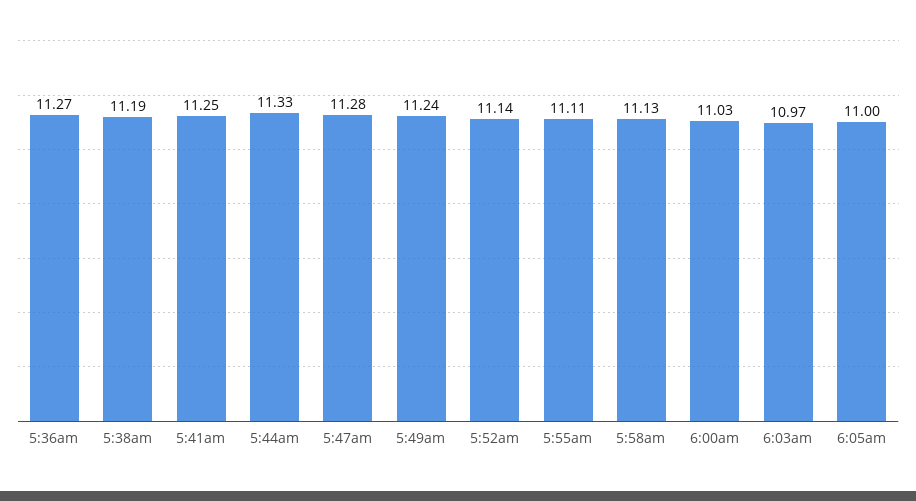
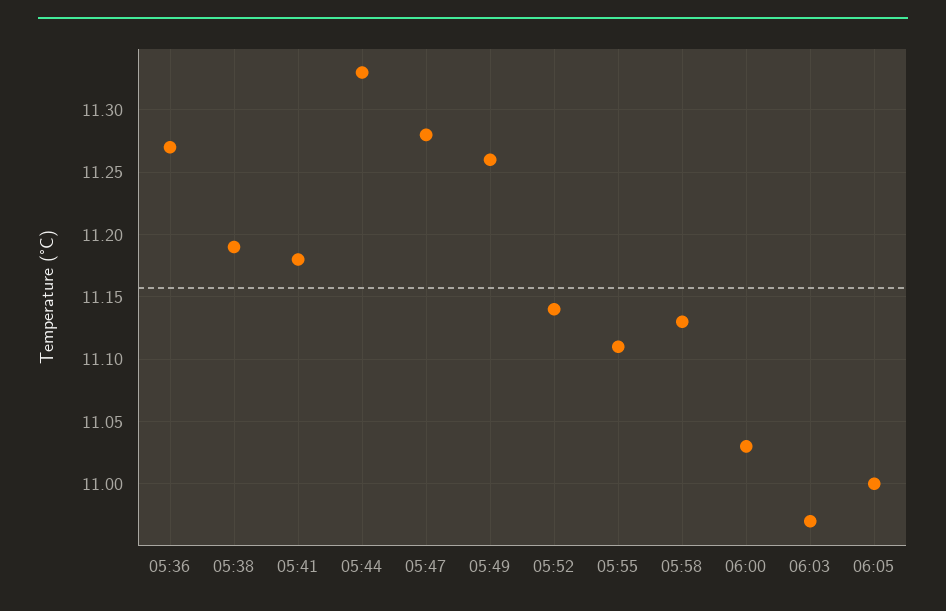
  {
    "5:36am": 11.27,
    "5:38am": 11.19,
-   "5:41am": 11.25,
+   "5:41am": 11.18,
    "5:44am": 11.33,
    "5:47am": 11.28,
-   "5:49am": 11.24,
+   "5:49am": 11.26,
    "5:52am": 11.14,
    "5:55am": 11.11,
    "5:58am": 11.13,
    "6:00am": 11.03,
    "6:03am": 10.97,
    "6:05am": 11
  }

